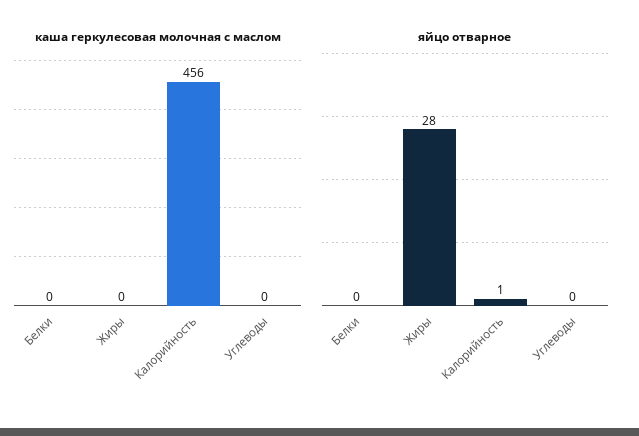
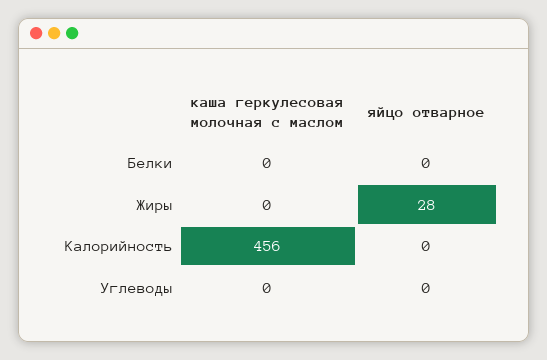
  {
    "каша геркулесовая молочная с маслом": {
      "Белки": 0,
      "Жиры": 0,
      "Калорийность": 456,
      "Углеводы": 0
    },
    "яйцо отварное": {
      "Белки": 0,
      "Жиры": 28,
-     "Калорийность": 1,
+     "Калорийность": 0,
      "Углеводы": 0
    }
  }

